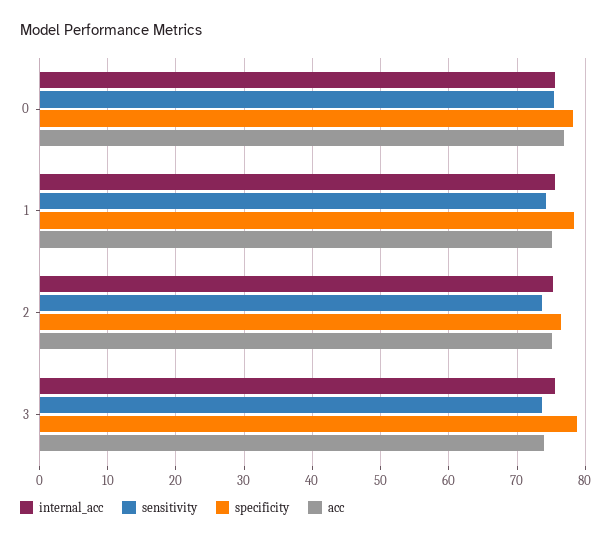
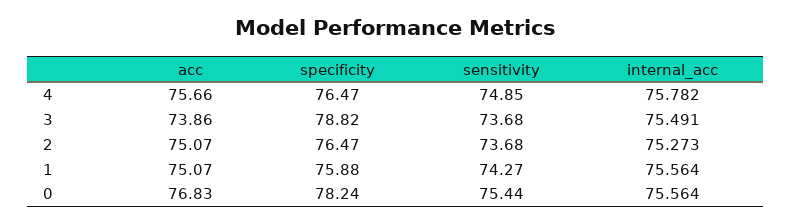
  {
    "internal_acc": {
      "0": 75.564,
      "1": 75.564,
      "2": 75.273,
-     "3": 75.491
+     "3": 75.491,
+     "4": 75.782
    },
    "sensitivity": {
      "0": 75.44,
      "1": 74.27,
      "2": 73.68,
-     "3": 73.68
+     "3": 73.68,
+     "4": 74.85
    },
    "specificity": {
      "0": 78.24,
-     "1": 78,
+     "1": 75.88,
      "2": 76.47,
-     "3": 78.82
+     "3": 78.82,
+     "4": 76.47
    },
    "acc": {
      "0": 76.83,
      "1": 75.07,
      "2": 75.07,
-     "3": 73.86
+     "3": 73.86,
+     "4": 75.66
    }
  }

